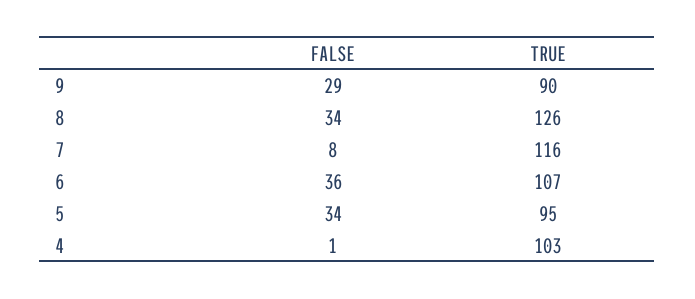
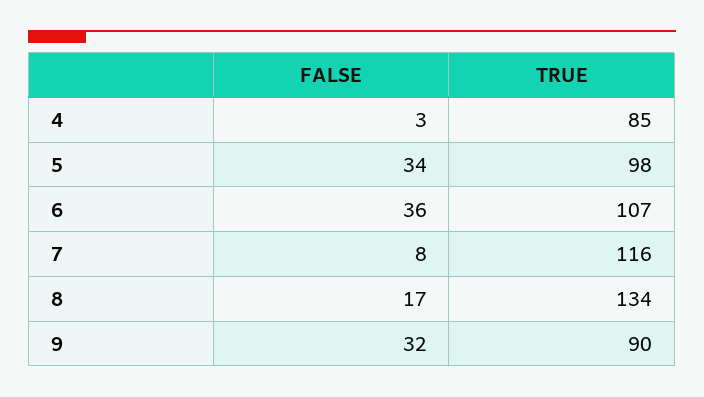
  {
    "FALSE": {
-     "9": 29,
+     "9": 32,
-     "8": 34,
+     "8": 17,
      "7": 8,
      "6": 36,
      "5": 34,
-     "4": 1
+     "4": 3
    },
    "TRUE": {
      "9": 90,
-     "8": 126,
+     "8": 134,
      "7": 116,
      "6": 107,
-     "5": 95,
+     "5": 98,
-     "4": 103
+     "4": 85
    }
  }

